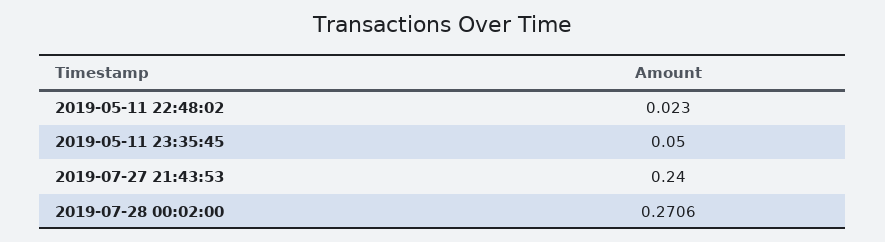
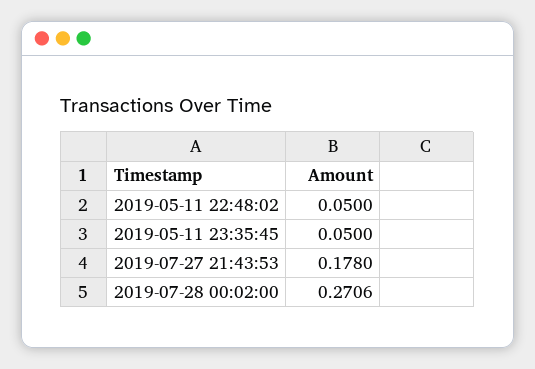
  {
-   "2019-05-11 22:48:02": 0.023,
+   "2019-05-11 22:48:02": 0.05,
    "2019-05-11 23:35:45": 0.05,
-   "2019-07-27 21:43:53": 0.24,
+   "2019-07-27 21:43:53": 0.178,
    "2019-07-28 00:02:00": 0.2706
  }

